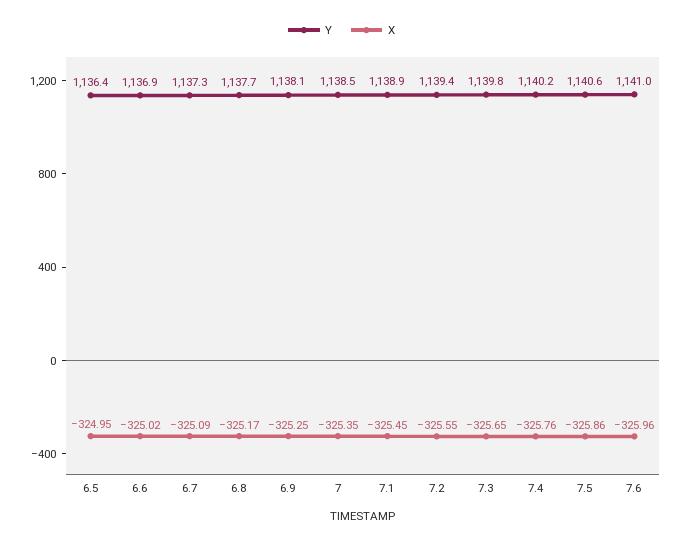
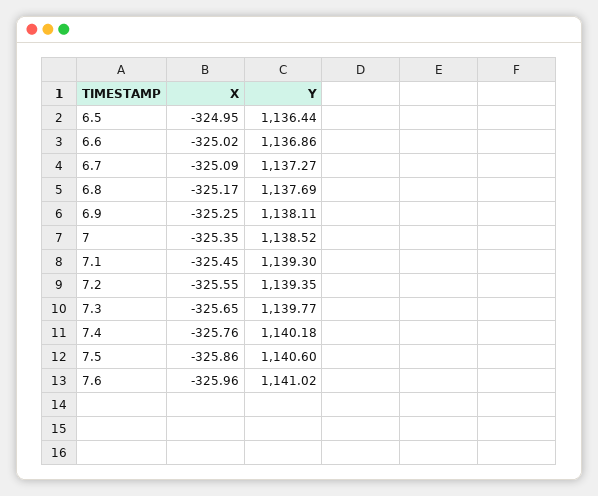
  {
    "Y": {
      "6.5": 1136.44,
      "6.6": 1136.86,
      "6.7": 1137.27,
      "6.8": 1137.69,
      "6.9": 1138.11,
      "7": 1138.52,
-     "7.1": 1138.9,
+     "7.1": 1139.3,
      "7.2": 1139.35,
      "7.3": 1139.77,
      "7.4": 1140.18,
      "7.5": 1140.6,
      "7.6": 1141.02
    },
    "X": {
      "6.5": -324.95,
      "6.6": -325.02,
      "6.7": -325.09,
      "6.8": -325.17,
      "6.9": -325.25,
      "7": -325.35,
      "7.1": -325.45,
      "7.2": -325.55,
      "7.3": -325.65,
      "7.4": -325.76,
      "7.5": -325.86,
      "7.6": -325.96
    }
  }

